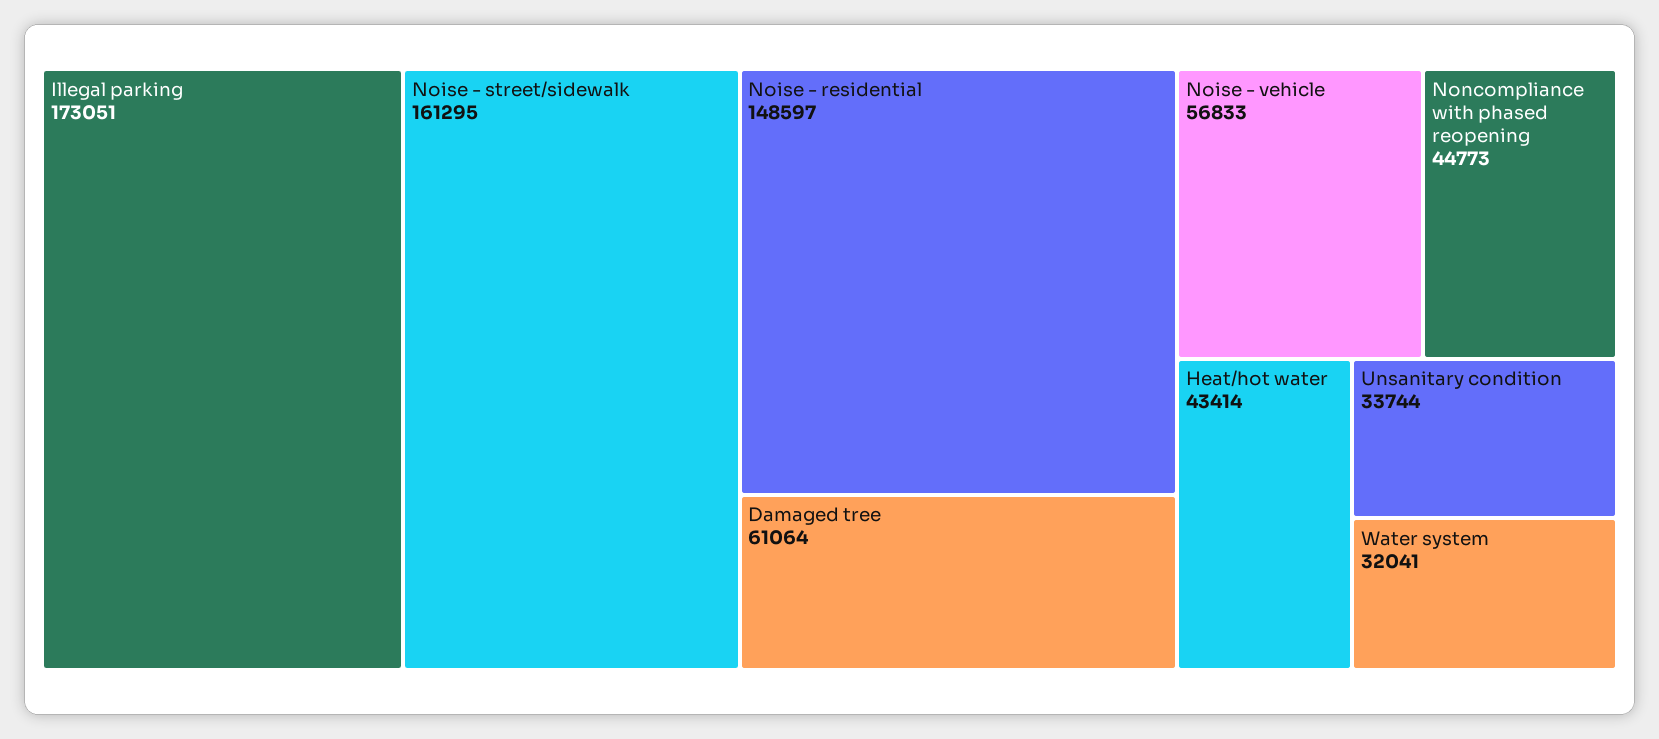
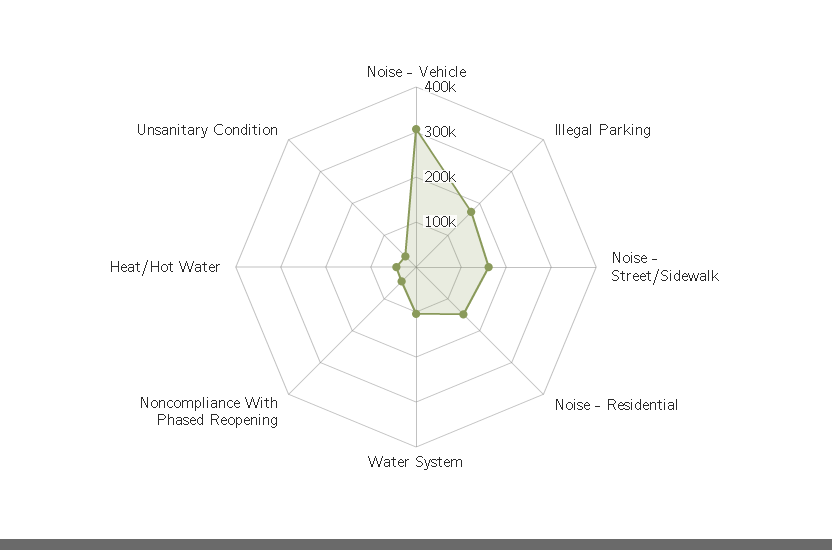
  {
    "Illegal parking": 173051,
    "Noise - street/sidewalk": 161295,
    "Noise - residential": 148597,
-   "Damaged tree": 61064,
-   "Noise - vehicle": 56833,
+   "Noise - vehicle": 300000,
    "Noncompliance with phased reopening": 44773,
    "Heat/hot water": 43414,
    "Unsanitary condition": 33744,
-   "Water system": 32041
+   "Water system": 100000
  }

